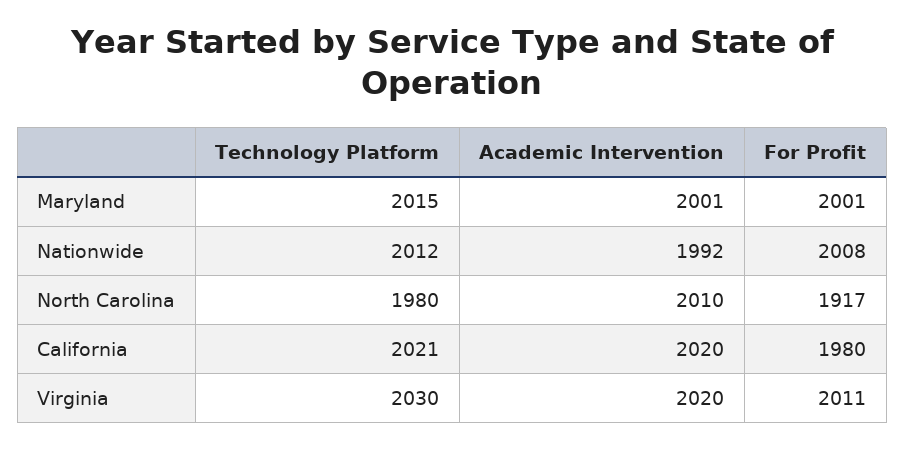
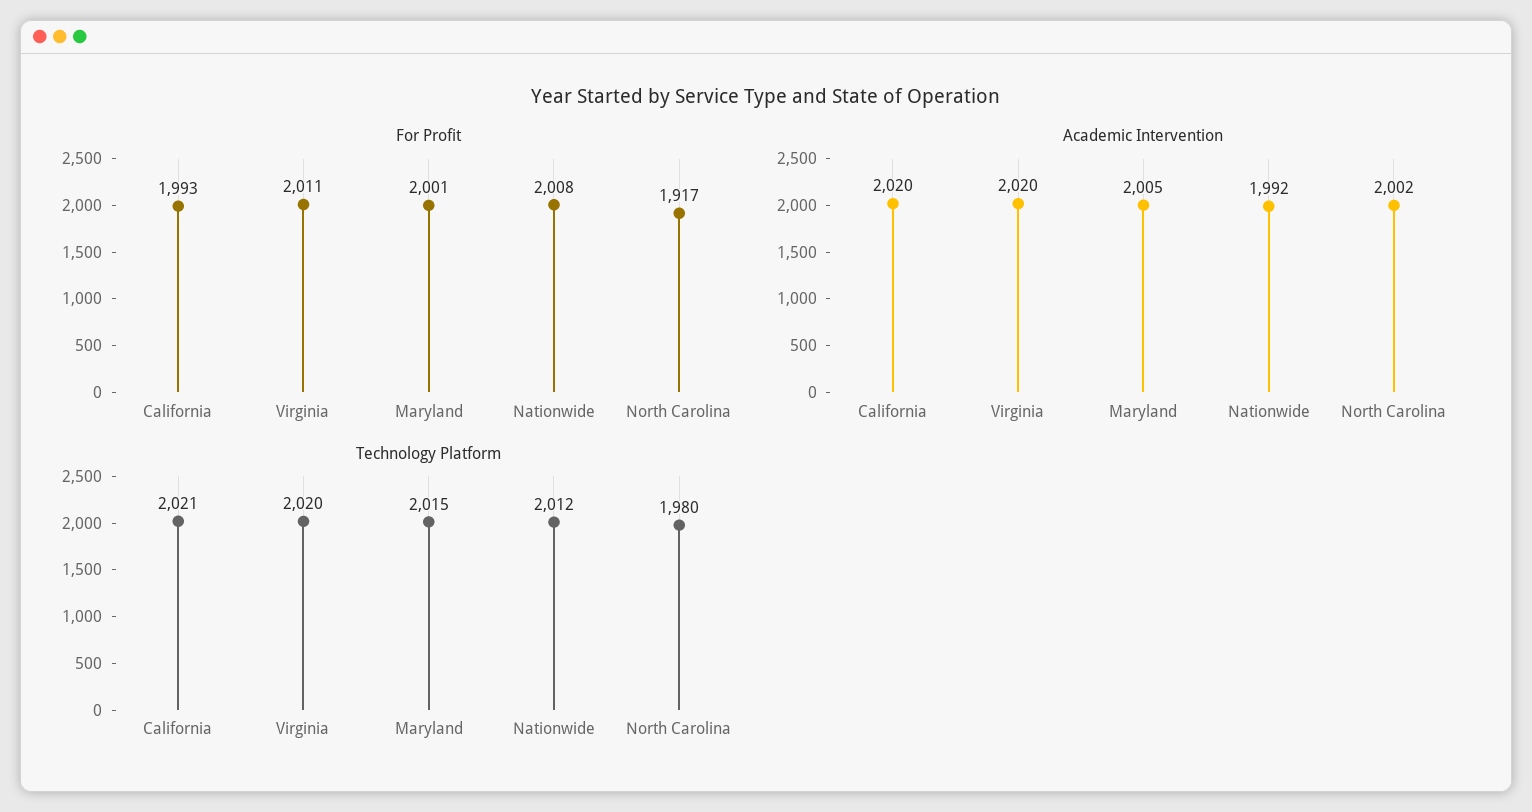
  {
    "Technology Platform": {
      "Maryland": 2015,
      "Nationwide": 2012,
      "North Carolina": 1980,
      "California": 2021,
-     "Virginia": 2030
+     "Virginia": 2020
    },
    "Academic Intervention": {
-     "Maryland": 2001,
+     "Maryland": 2005,
      "Nationwide": 1992,
-     "North Carolina": 2010,
+     "North Carolina": 2002,
      "California": 2020,
      "Virginia": 2020
    },
    "For Profit": {
      "Maryland": 2001,
      "Nationwide": 2008,
      "North Carolina": 1917,
-     "California": 1980,
+     "California": 1993,
      "Virginia": 2011
    }
  }

